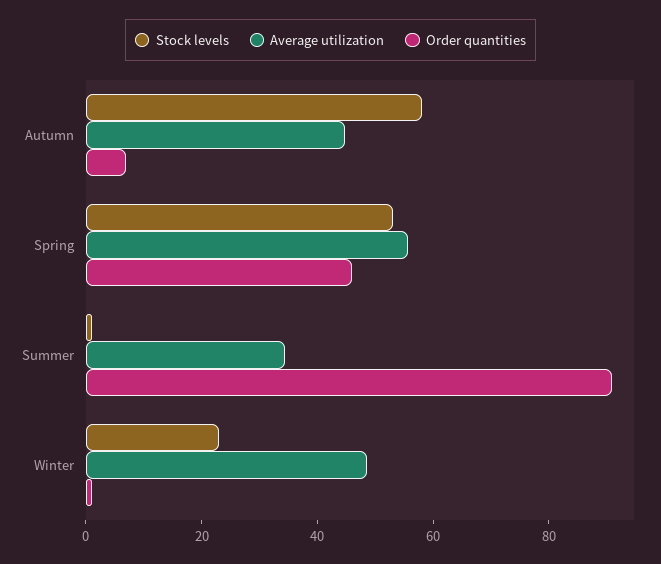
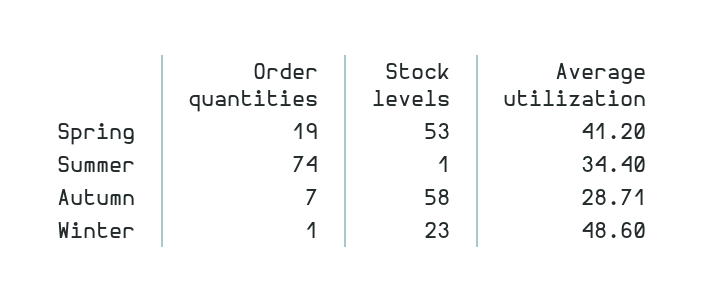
  {
    "Stock levels": {
      "Autumn": 58,
      "Spring": 53,
      "Summer": 1,
      "Winter": 23
    },
    "Average utilization": {
-     "Autumn": 45,
+     "Autumn": 28.71,
-     "Spring": 55,
+     "Spring": 41.2,
      "Summer": 34.4,
      "Winter": 48.6
    },
    "Order quantities": {
      "Autumn": 7,
-     "Spring": 45,
+     "Spring": 19,
-     "Summer": 90,
+     "Summer": 74,
      "Winter": 1
    }
  }

